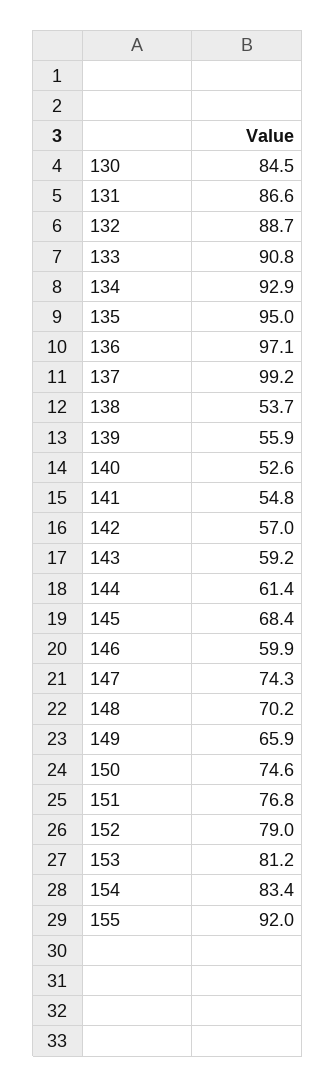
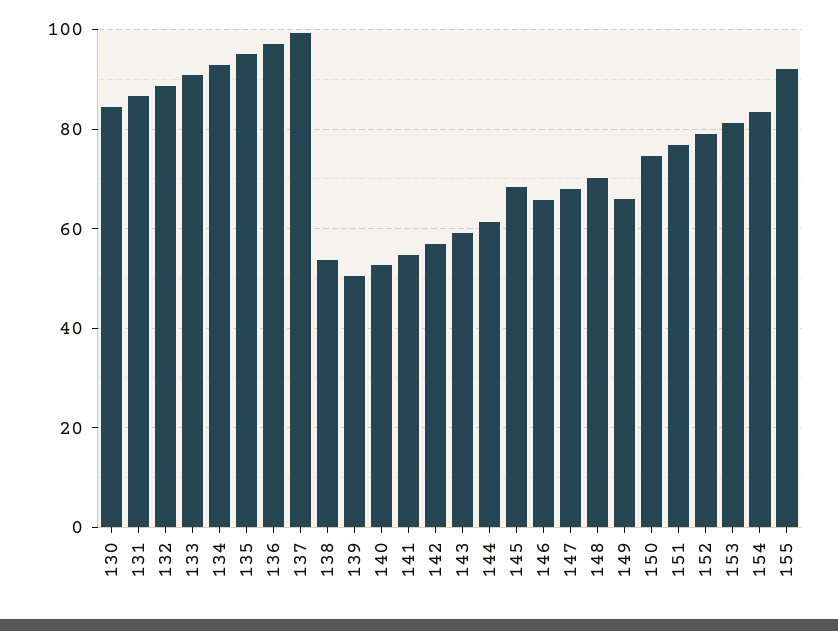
  {
    "130": 84.5,
    "131": 86.6,
    "132": 88.7,
    "133": 90.8,
    "134": 92.9,
    "135": 95,
    "136": 97.1,
    "137": 99.2,
    "138": 53.7,
-   "139": 55.9,
+   "139": 50,
    "140": 52.6,
    "141": 54.8,
    "142": 57,
    "143": 59.2,
    "144": 61.4,
    "145": 68.4,
-   "146": 59.9,
+   "146": 66,
-   "147": 74.3,
+   "147": 68,
    "148": 70.2,
    "149": 65.9,
    "150": 74.6,
    "151": 76.8,
    "152": 79,
    "153": 81.2,
    "154": 83.4,
    "155": 92
  }

